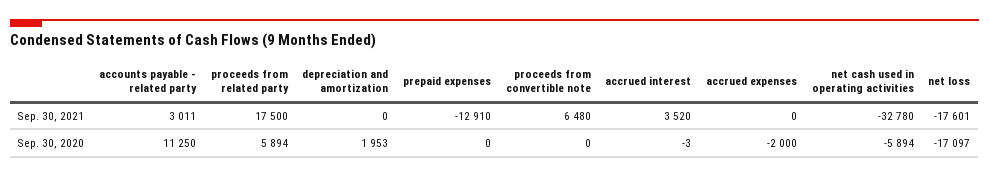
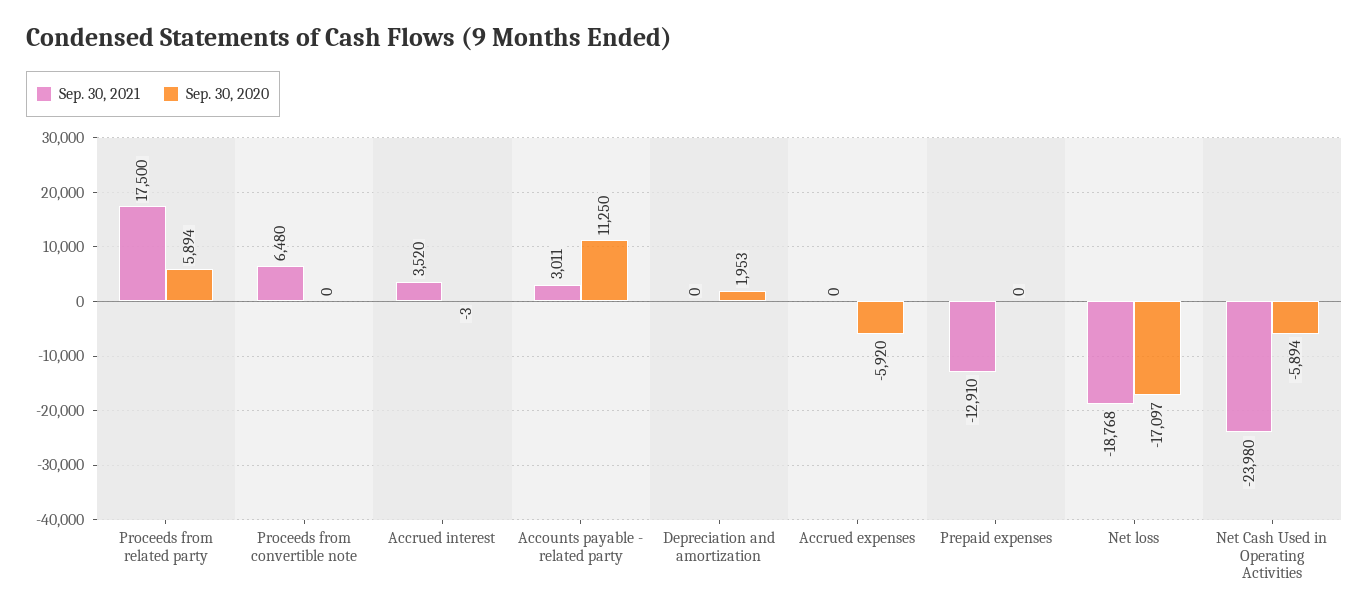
  {
    "Sep. 30, 2021": {
      "accounts payable - related party": 3011,
      "proceeds from related party": 17500,
      "depreciation and amortization": 0,
      "prepaid expenses": -12910,
      "proceeds from convertible note": 6480,
      "accrued interest": 3520,
      "accrued expenses": 0,
-     "net cash used in operating activities": -32780,
+     "net cash used in operating activities": -23980,
-     "net loss": -17601
+     "net loss": -18768
    },
    "Sep. 30, 2020": {
      "accounts payable - related party": 11250,
      "proceeds from related party": 5894,
      "depreciation and amortization": 1953,
      "prepaid expenses": 0,
      "proceeds from convertible note": 0,
      "accrued interest": -3,
-     "accrued expenses": -2000,
+     "accrued expenses": -5920,
      "net cash used in operating activities": -5894,
      "net loss": -17097
    }
  }

